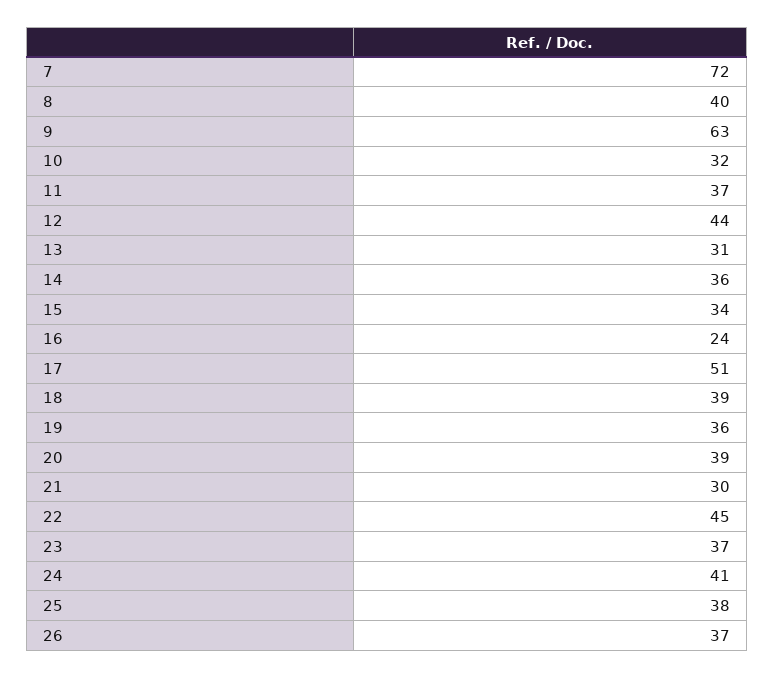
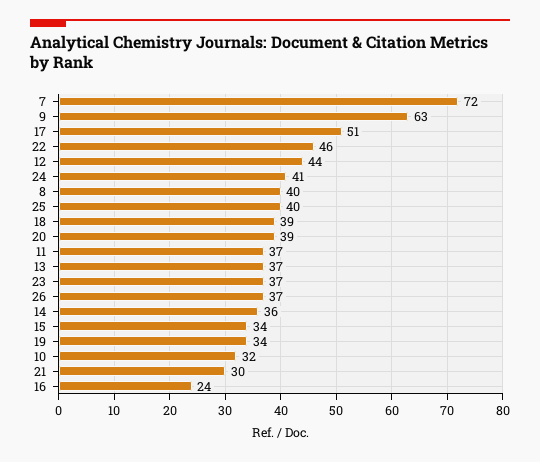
  {
    "7": 72,
    "8": 40,
    "9": 63,
    "10": 32,
    "11": 37,
    "12": 44,
-   "13": 31,
+   "13": 37,
    "14": 36,
    "15": 34,
    "16": 24,
    "17": 51,
    "18": 39,
-   "19": 36,
+   "19": 34,
    "20": 39,
    "21": 30,
-   "22": 45,
+   "22": 46,
    "23": 37,
    "24": 41,
-   "25": 38,
+   "25": 40,
    "26": 37
  }

